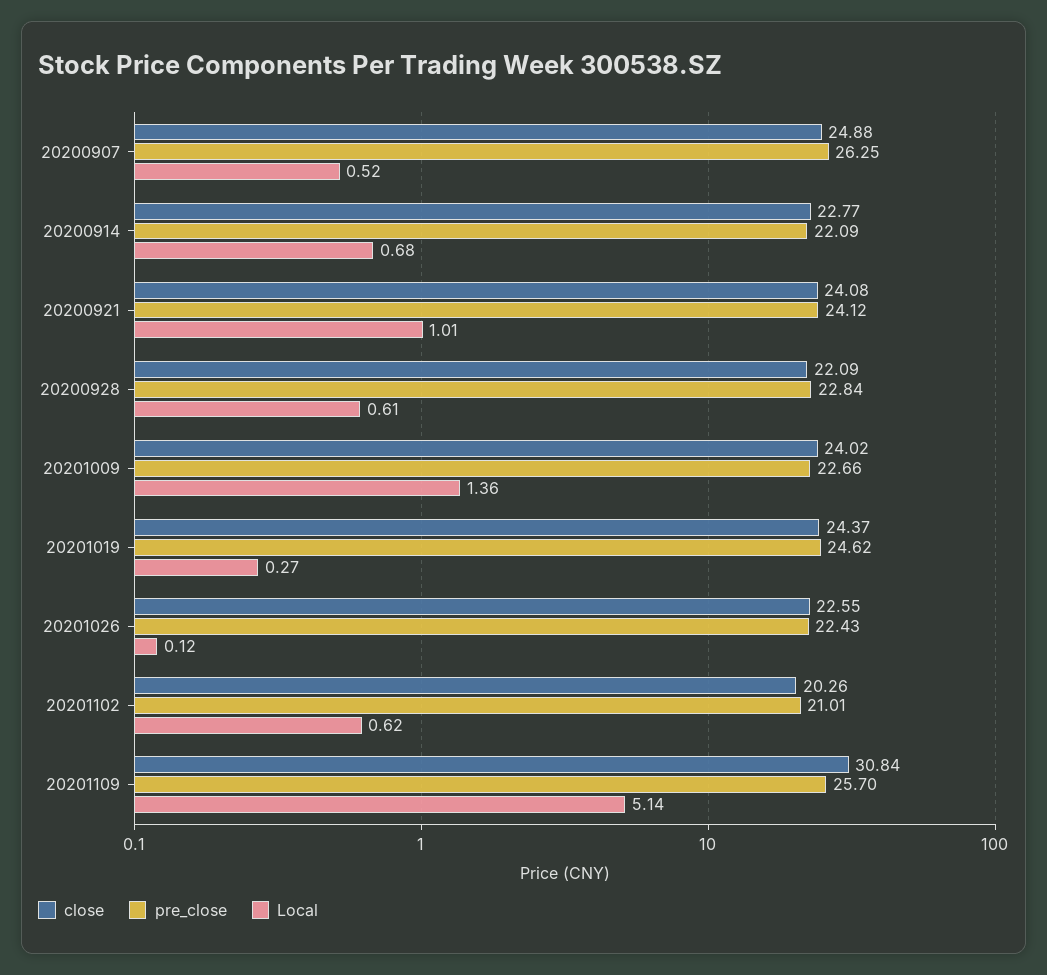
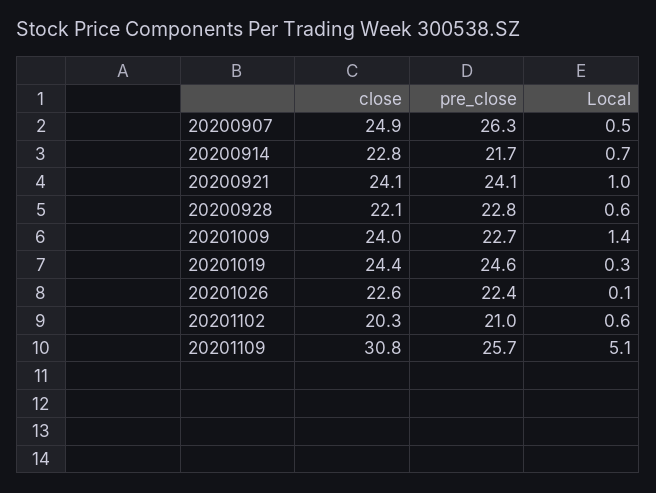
  {
    "close": {
      "20200907": 24.88,
      "20200914": 22.77,
      "20200921": 24.08,
      "20200928": 22.09,
      "20201009": 24.02,
      "20201019": 24.37,
      "20201026": 22.55,
      "20201102": 20.26,
      "20201109": 30.84
    },
    "pre_close": {
      "20200907": 26.25,
-     "20200914": 22.09,
+     "20200914": 21.7,
      "20200921": 24.12,
      "20200928": 22.84,
      "20201009": 22.66,
      "20201019": 24.62,
      "20201026": 22.43,
      "20201102": 21.01,
      "20201109": 25.7
    },
    "Local": {
      "20200907": 0.52,
      "20200914": 0.68,
      "20200921": 1.01,
      "20200928": 0.61,
      "20201009": 1.36,
      "20201019": 0.27,
      "20201026": 0.12,
      "20201102": 0.62,
      "20201109": 5.14
    }
  }

